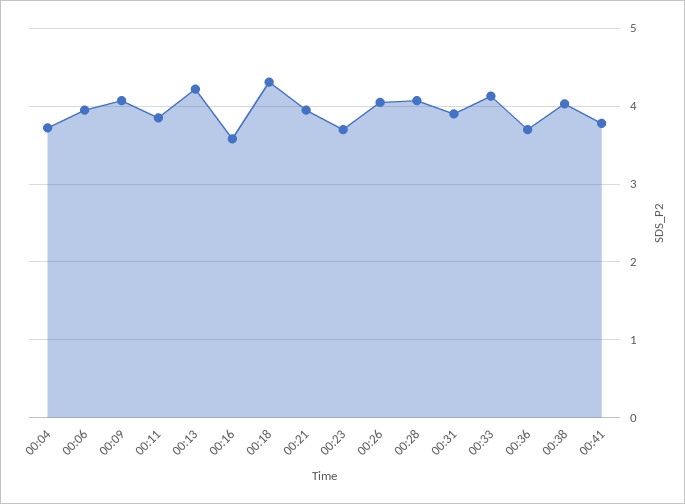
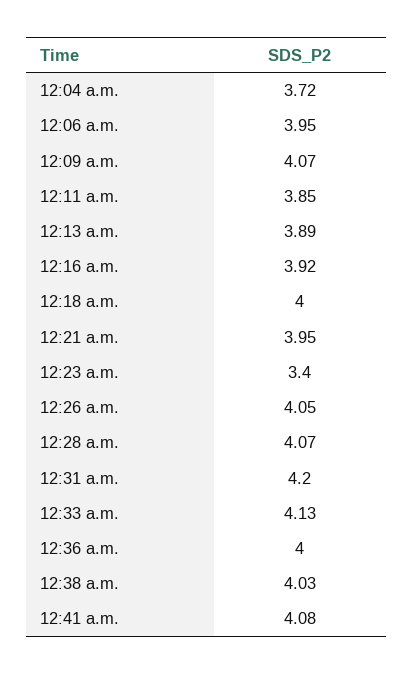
  {
    "00:04": 3.72,
    "00:06": 3.95,
    "00:09": 4.07,
    "00:11": 3.85,
-   "00:13": 4.2,
+   "00:13": 3.89,
-   "00:16": 3.6,
+   "00:16": 3.92,
-   "00:18": 4.3,
+   "00:18": 4,
    "00:21": 3.95,
-   "00:23": 3.7,
+   "00:23": 3.4,
    "00:26": 4.05,
    "00:28": 4.07,
-   "00:31": 3.9,
+   "00:31": 4.2,
    "00:33": 4.13,
-   "00:36": 3.7,
+   "00:36": 4,
    "00:38": 4.03,
-   "00:41": 3.8
+   "00:41": 4.08
  }

